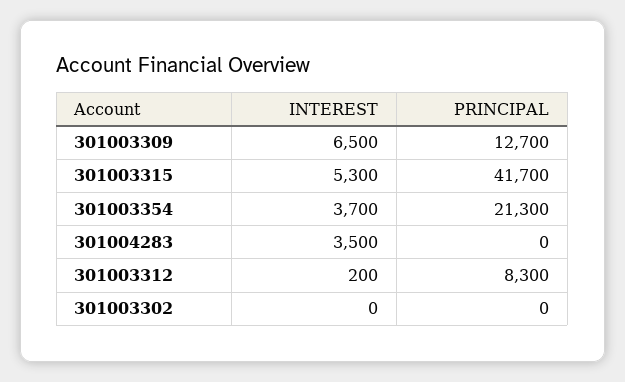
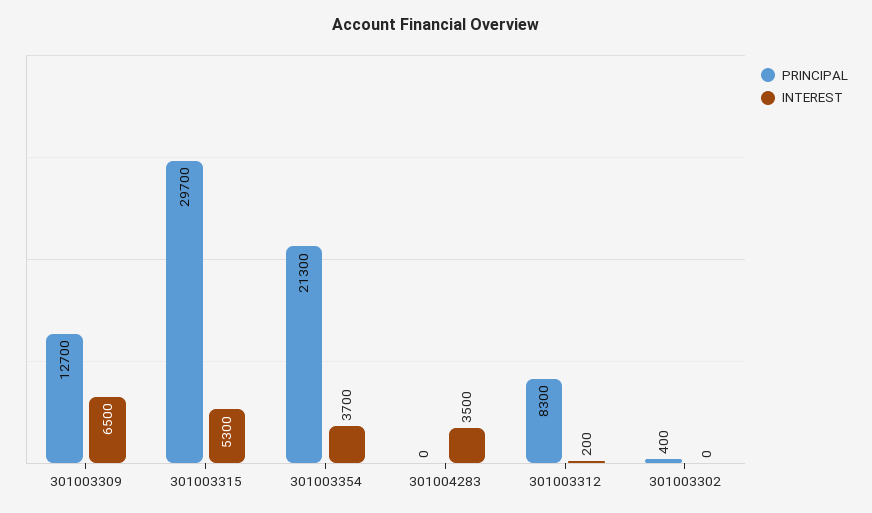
  {
    "INTEREST": {
      "301003309": 6500,
      "301003315": 5300,
      "301003354": 3700,
      "301004283": 3500,
      "301003312": 200,
      "301003302": 0
    },
    "PRINCIPAL": {
      "301003309": 12700,
-     "301003315": 41700,
+     "301003315": 29700,
      "301003354": 21300,
      "301004283": 0,
      "301003312": 8300,
-     "301003302": 0
+     "301003302": 400
    }
  }

